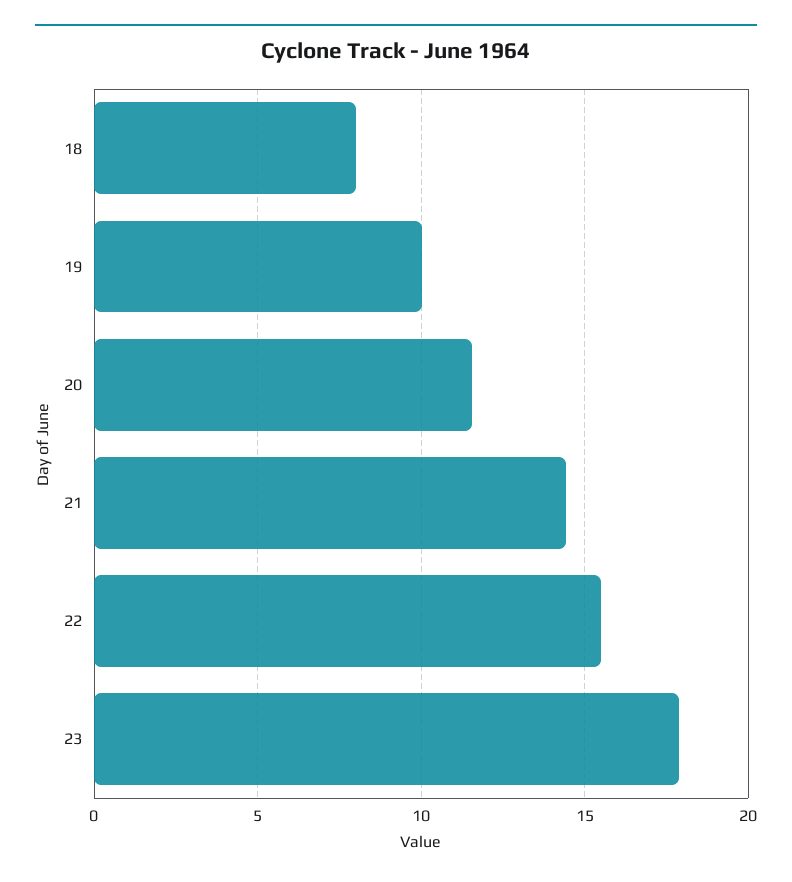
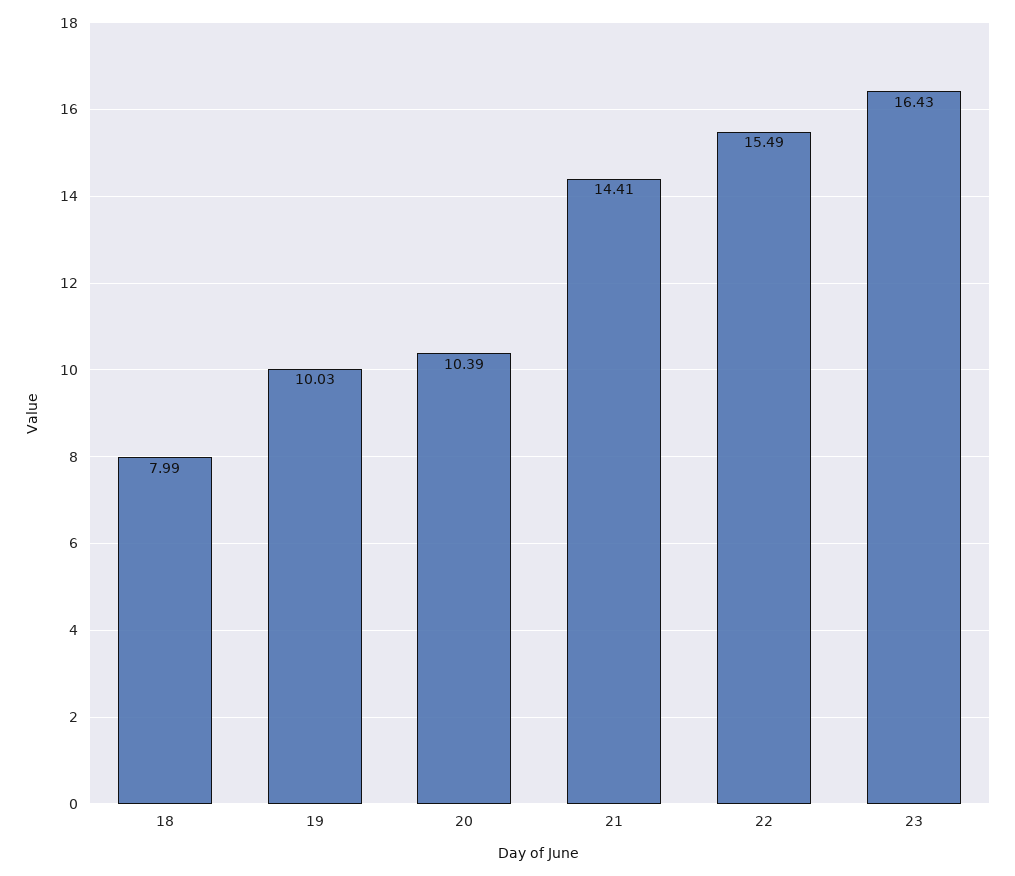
  {
    "18": 7.99,
    "19": 10.03,
-   "20": 11.5,
+   "20": 10.39,
    "21": 14.41,
    "22": 15.49,
-   "23": 18
+   "23": 16.43
  }

